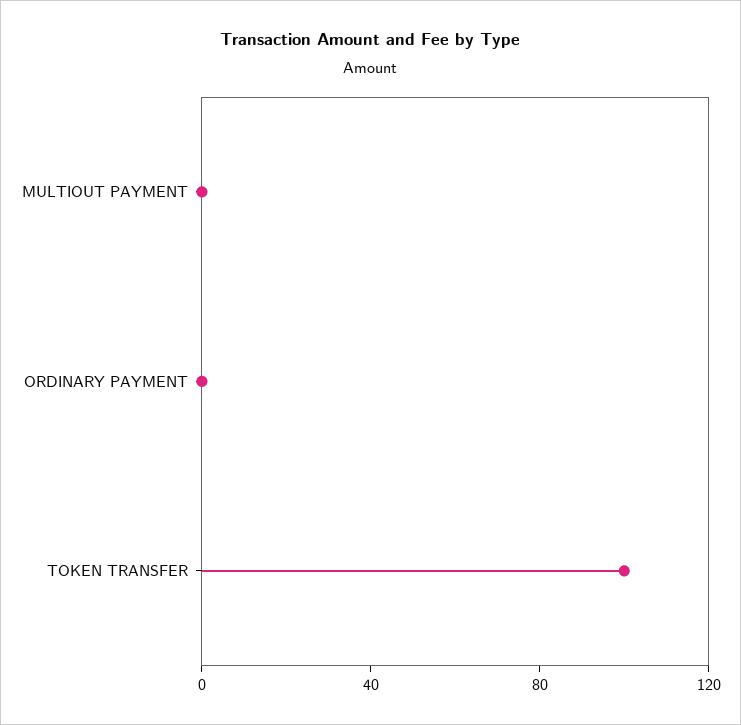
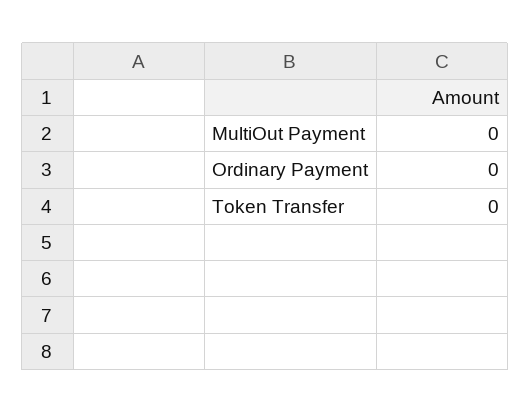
  {
    "MULTIOUT PAYMENT": 0,
    "ORDINARY PAYMENT": 0,
-   "TOKEN TRANSFER": 100
+   "TOKEN TRANSFER": 0
  }

